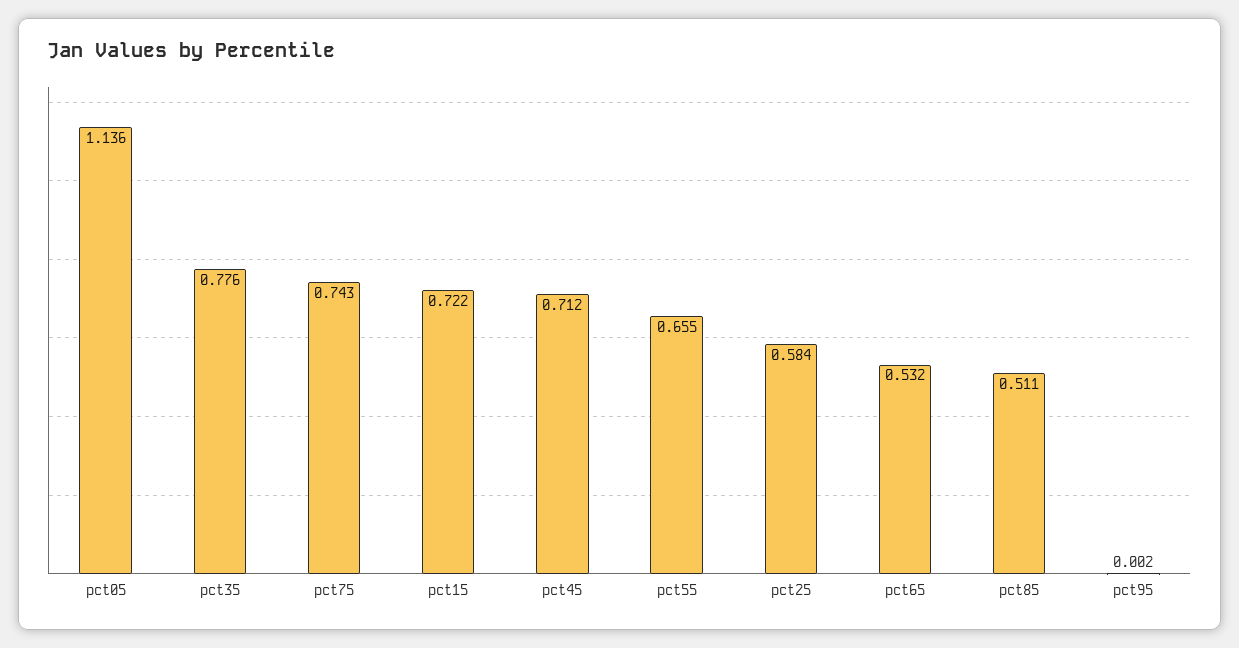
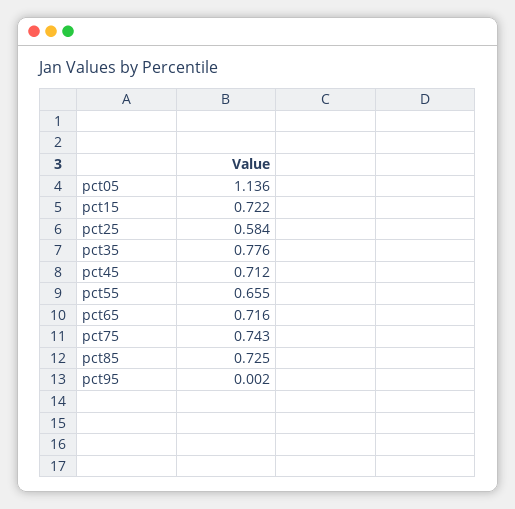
  {
    "pct05": 1.136,
    "pct35": 0.776,
    "pct75": 0.743,
    "pct15": 0.722,
    "pct45": 0.712,
    "pct55": 0.655,
    "pct25": 0.584,
-   "pct65": 0.532,
+   "pct65": 0.716,
-   "pct85": 0.511,
+   "pct85": 0.725,
    "pct95": 0.002
  }

